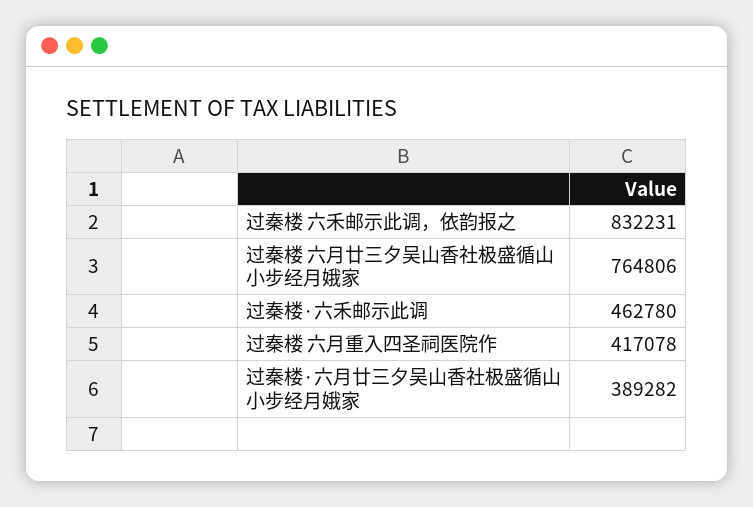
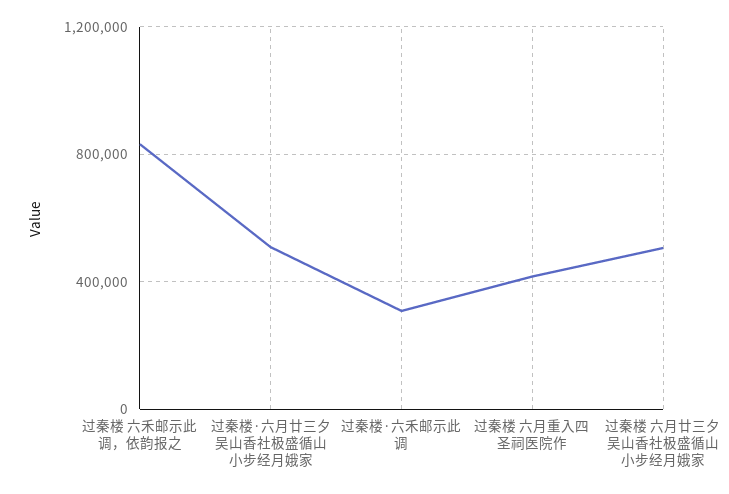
  {
    "过秦楼 六禾邮示此调，依韵报之": 832231,
-   "过秦楼 六月廿三夕吴山香社极盛循山小步经月娥家": 764806,
+   "过秦楼 六月廿三夕吴山香社极盛循山小步经月娥家": 500000,
-   "过秦楼·六禾邮示此调": 462780,
+   "过秦楼·六禾邮示此调": 300000,
    "过秦楼 六月重入四圣祠医院作": 417078,
-   "过秦楼·六月廿三夕吴山香社极盛循山小步经月娥家": 389282
+   "过秦楼·六月廿三夕吴山香社极盛循山小步经月娥家": 500000
  }

